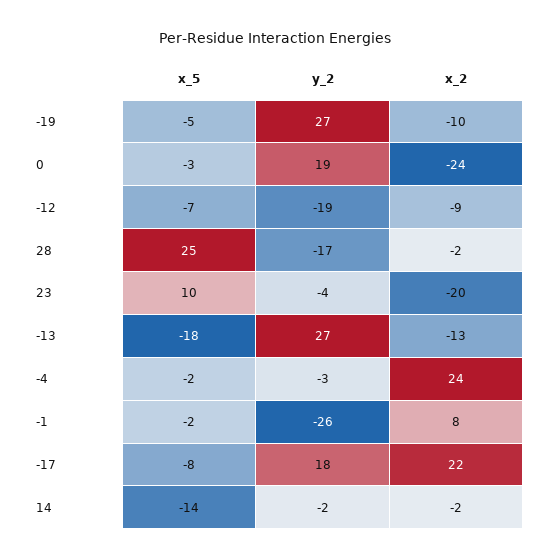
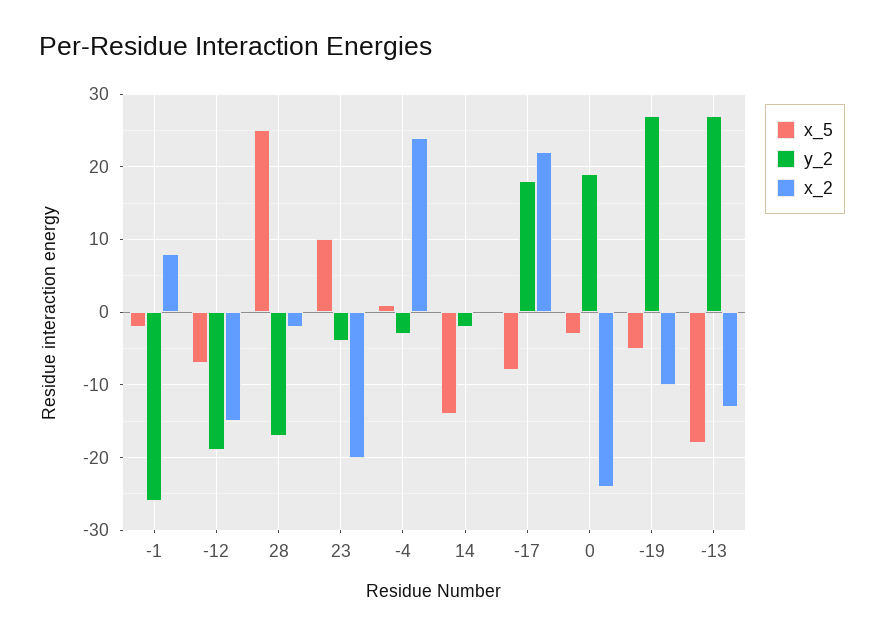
  {
    "x_5": {
      "-19": -5,
      "0": -3,
      "-12": -7,
      "28": 25,
      "23": 10,
      "-13": -18,
-     "-4": -2,
+     "-4": 1,
      "-1": -2,
      "-17": -8,
      "14": -14
    },
    "y_2": {
      "-19": 27,
      "0": 19,
      "-12": -19,
      "28": -17,
      "23": -4,
      "-13": 27,
      "-4": -3,
      "-1": -26,
      "-17": 18,
      "14": -2
    },
    "x_2": {
      "-19": -10,
      "0": -24,
-     "-12": -9,
+     "-12": -15,
      "28": -2,
      "23": -20,
      "-13": -13,
      "-4": 24,
      "-1": 8,
      "-17": 22,
-     "14": -2
+     "14": 0
    }
  }

